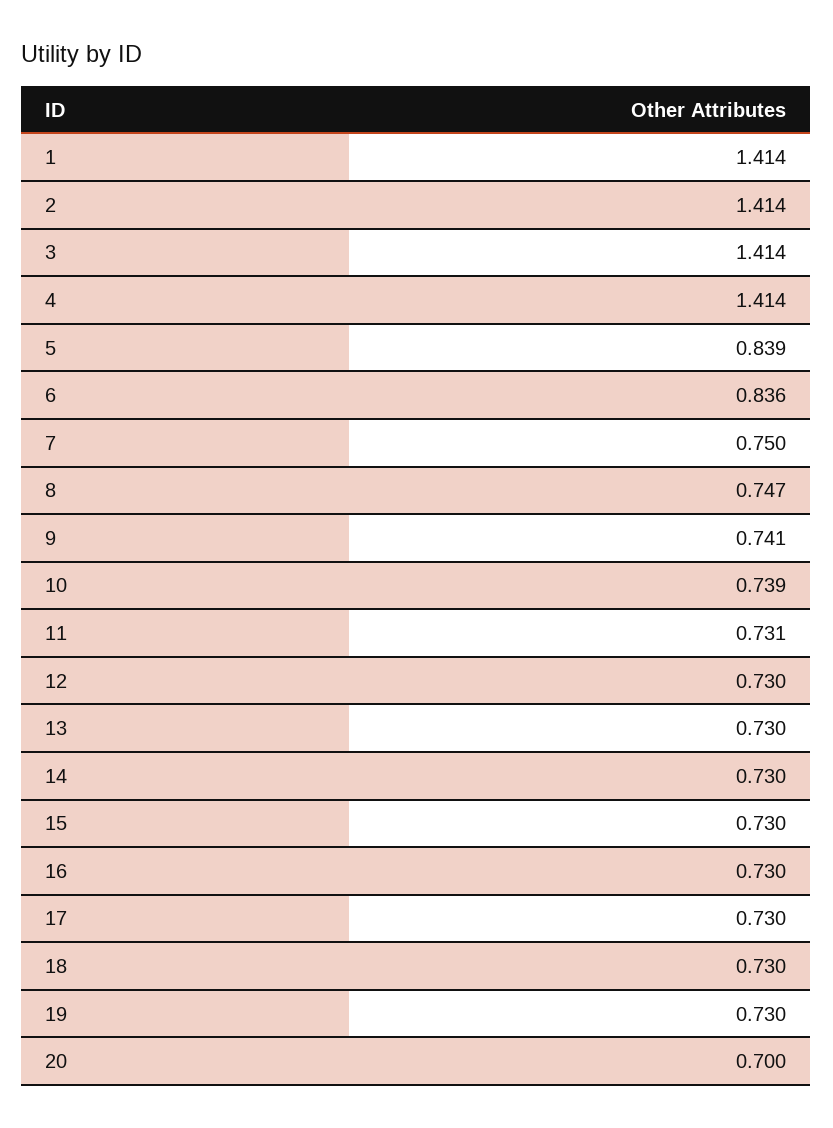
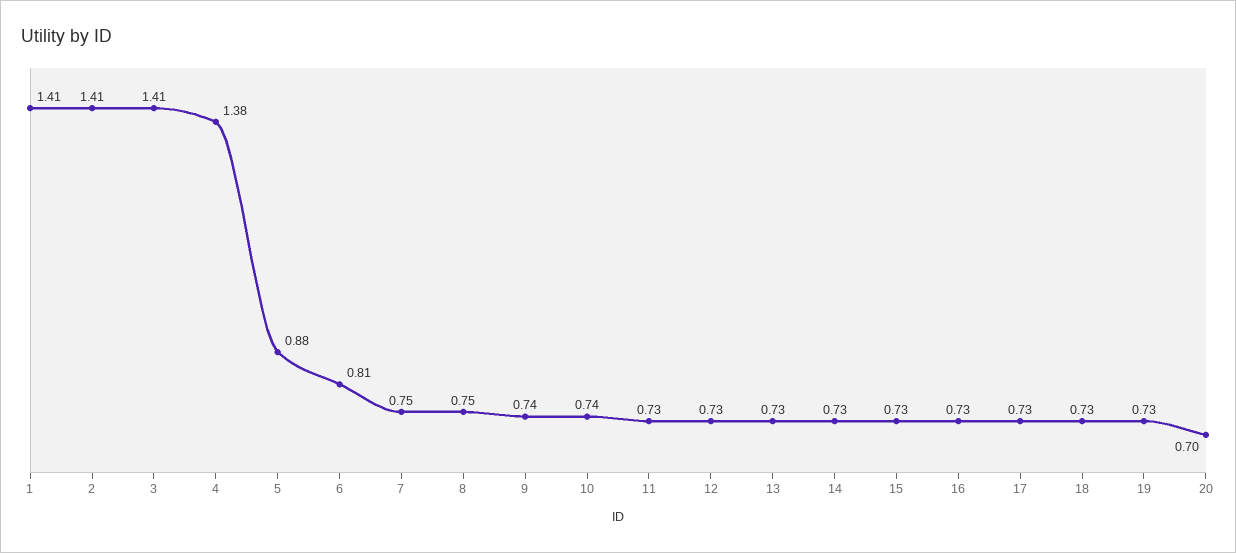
  {
    "1": 1.414,
    "2": 1.414,
    "3": 1.414,
-   "4": 1.414,
+   "4": 1.38,
-   "5": 0.839,
+   "5": 0.88,
-   "6": 0.836,
+   "6": 0.81,
    "7": 0.75,
    "8": 0.747,
    "9": 0.741,
    "10": 0.739,
    "11": 0.731,
    "12": 0.73,
    "13": 0.73,
    "14": 0.73,
    "15": 0.73,
    "16": 0.73,
    "17": 0.73,
    "18": 0.73,
    "19": 0.73,
    "20": 0.7
  }

